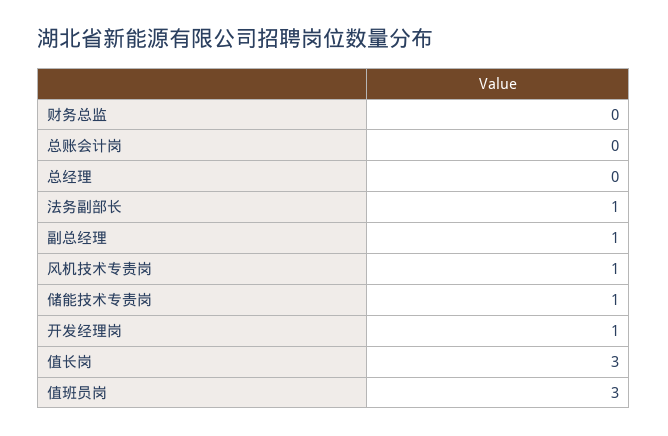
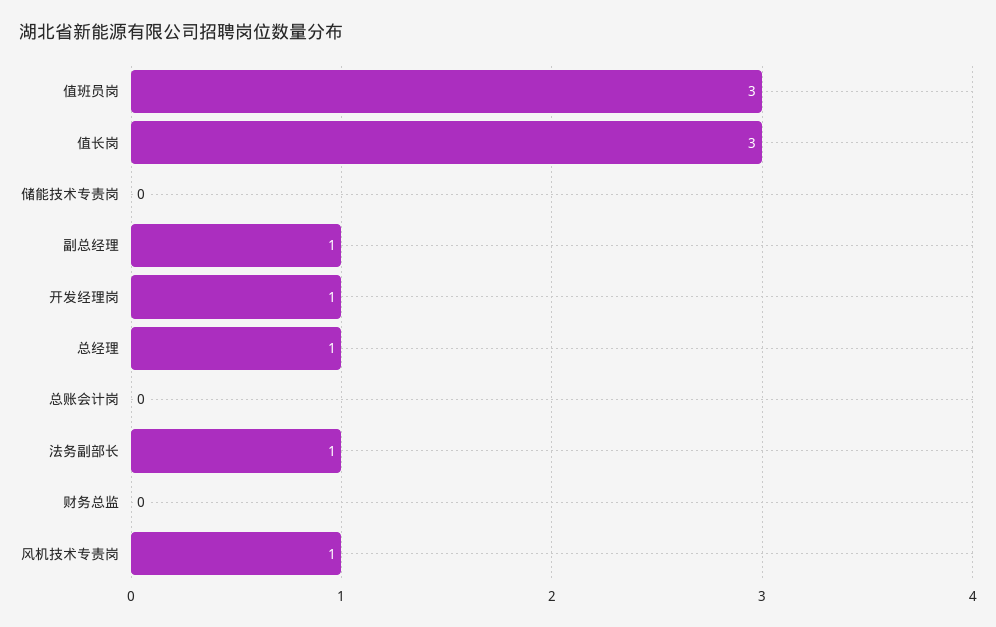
  {
    "财务总监": 0,
    "总账会计岗": 0,
-   "总经理": 0,
+   "总经理": 1,
    "法务副部长": 1,
    "副总经理": 1,
    "风机技术专责岗": 1,
-   "储能技术专责岗": 1,
+   "储能技术专责岗": 0,
    "开发经理岗": 1,
    "值长岗": 3,
    "值班员岗": 3
  }

